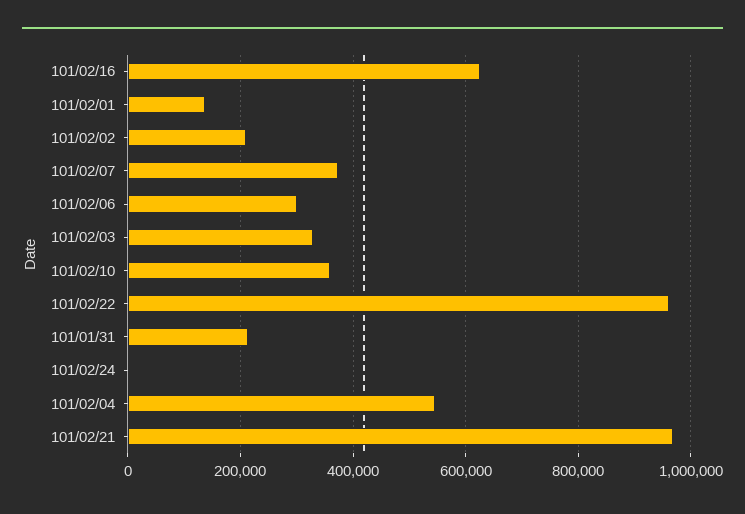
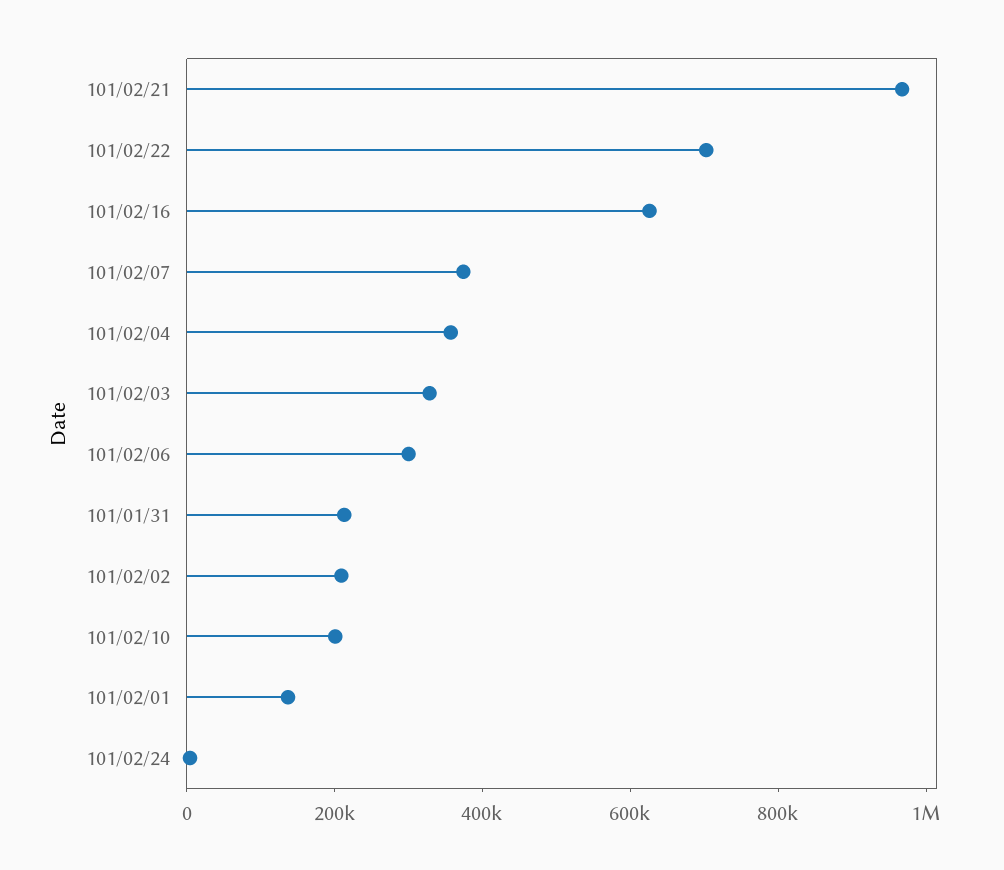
  {
    "101/02/16": 620000,
    "101/02/01": 140000,
    "101/02/02": 200000,
    "101/02/07": 380000,
    "101/02/06": 300000,
    "101/02/03": 320000,
-   "101/02/10": 360000,
+   "101/02/10": 200000,
-   "101/02/22": 960000,
+   "101/02/22": 700000,
    "101/01/31": 220000,
    "101/02/24": 0,
-   "101/02/04": 540000,
+   "101/02/04": 350000,
    "101/02/21": 960000
  }

